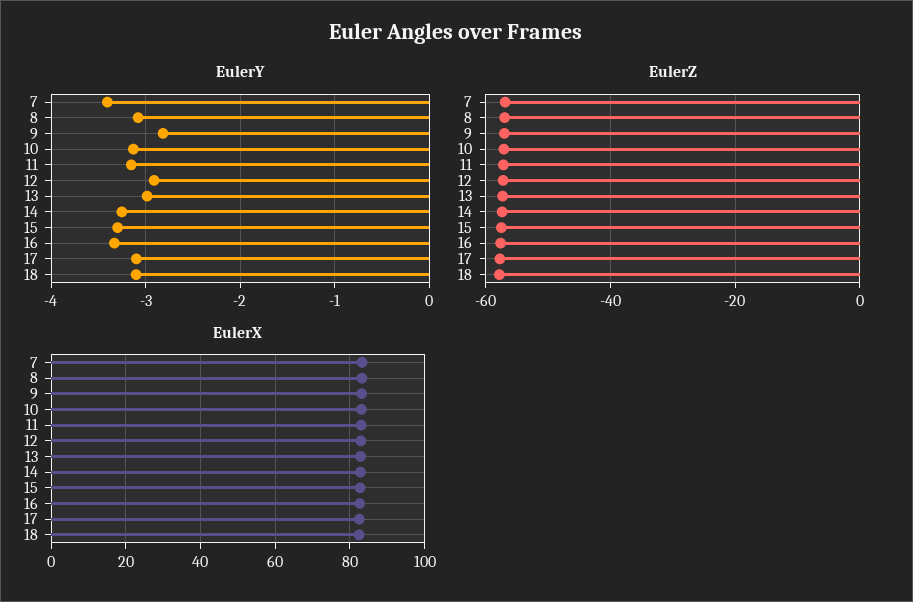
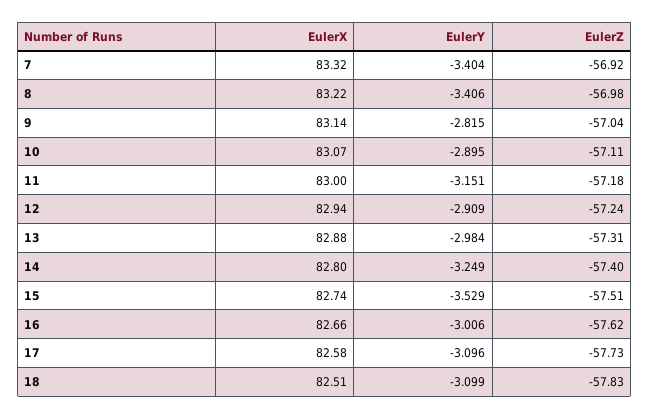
  {
    "EulerY": {
      "7": -3.404,
-     "8": -3.1,
+     "8": -3.406,
      "9": -2.815,
-     "10": -3.1,
+     "10": -2.895,
      "11": -3.151,
      "12": -2.909,
      "13": -2.984,
      "14": -3.249,
-     "15": -3.3,
+     "15": -3.529,
-     "16": -3.3,
+     "16": -3.006,
      "17": -3.096,
      "18": -3.099
    },
    "EulerZ": {
      "7": -56.92,
      "8": -56.98,
      "9": -57.04,
      "10": -57.11,
      "11": -57.18,
      "12": -57.24,
      "13": -57.31,
      "14": -57.4,
      "15": -57.51,
      "16": -57.62,
      "17": -57.73,
      "18": -57.83
    },
    "EulerX": {
      "7": 83.32,
      "8": 83.22,
      "9": 83.14,
      "10": 83.07,
      "11": 83,
      "12": 82.94,
      "13": 82.88,
      "14": 82.8,
      "15": 82.74,
      "16": 82.66,
      "17": 82.58,
      "18": 82.51
    }
  }

